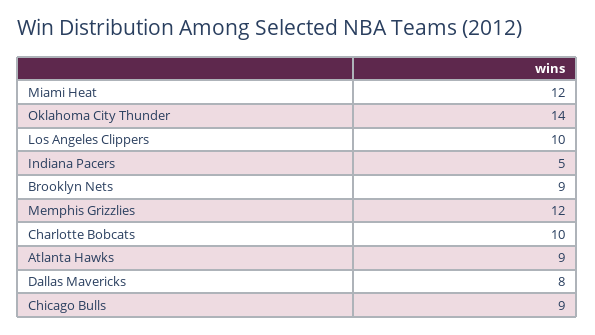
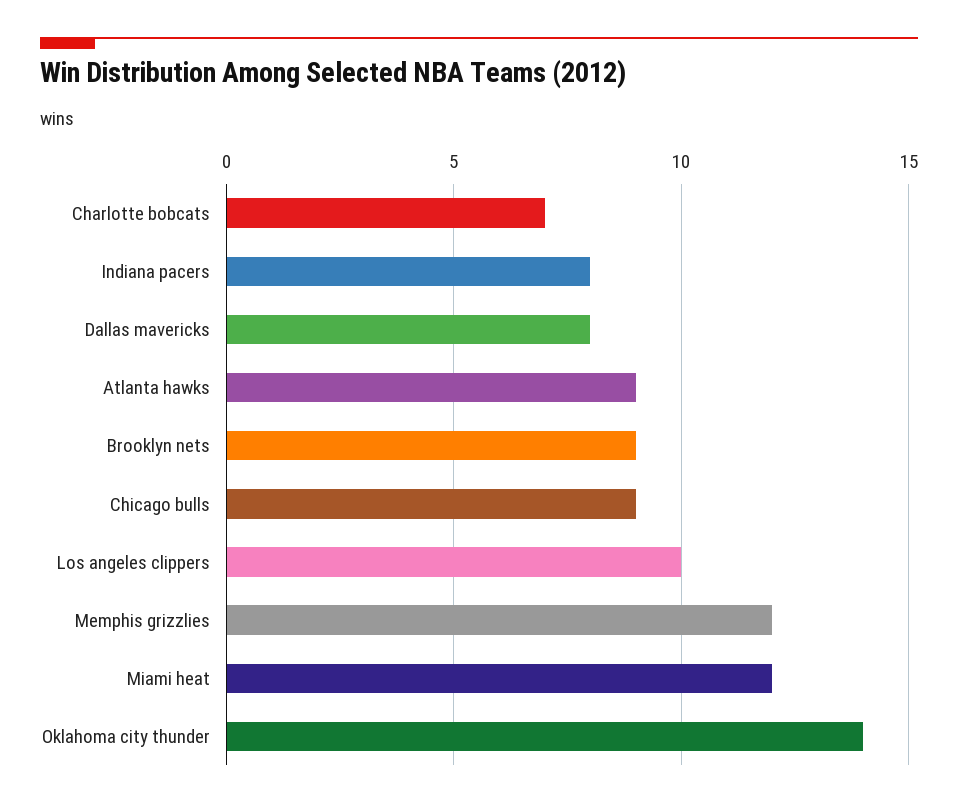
  {
    "Miami Heat": 12,
    "Oklahoma City Thunder": 14,
    "Los Angeles Clippers": 10,
-   "Indiana Pacers": 5,
+   "Indiana Pacers": 8,
    "Brooklyn Nets": 9,
    "Memphis Grizzlies": 12,
-   "Charlotte Bobcats": 10,
+   "Charlotte Bobcats": 7,
    "Atlanta Hawks": 9,
    "Dallas Mavericks": 8,
    "Chicago Bulls": 9
  }

